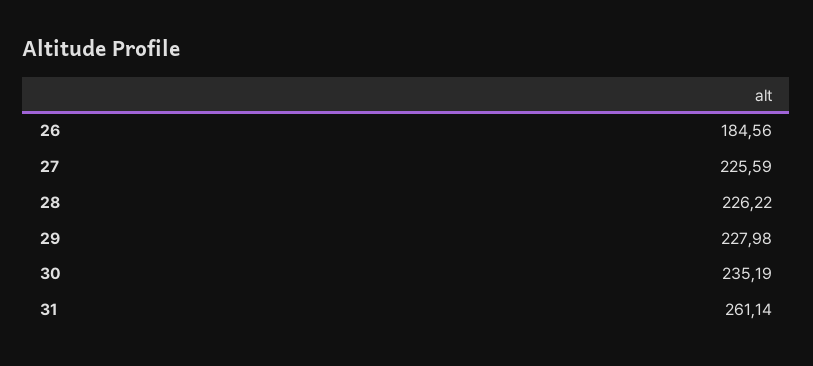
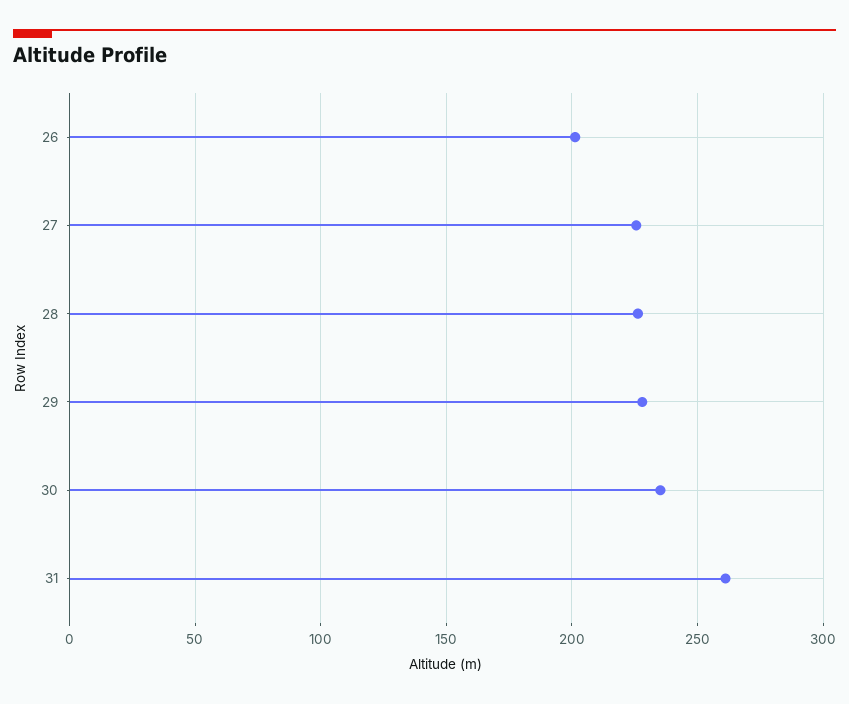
  {
-   "26": 184.56,
+   "26": 200,
    "27": 225.59,
    "28": 226.22,
    "29": 227.98,
    "30": 235.19,
    "31": 261.14
  }

